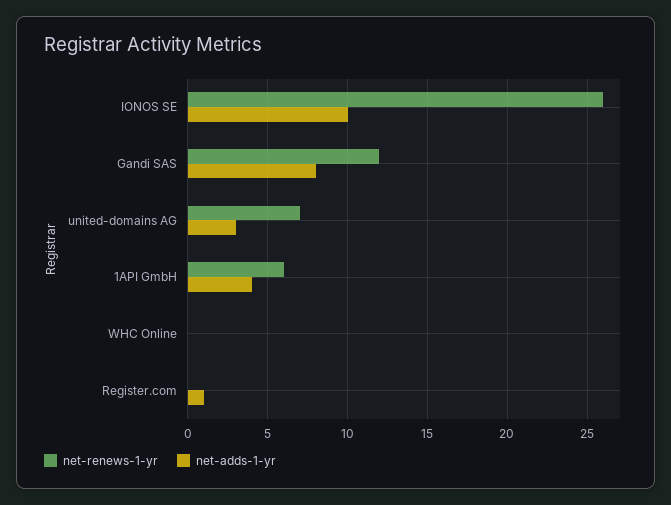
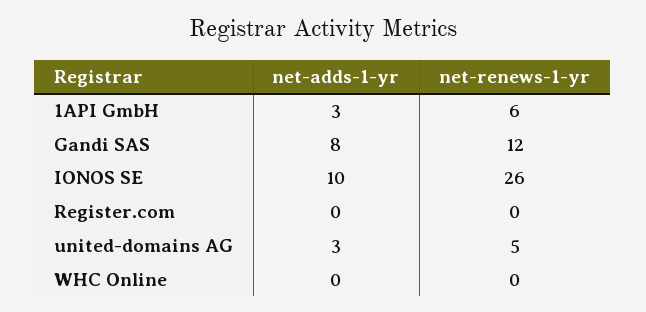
  {
    "net-renews-1-yr": {
      "IONOS SE": 26,
      "Gandi SAS": 12,
-     "united-domains AG": 7,
+     "united-domains AG": 5,
      "1API GmbH": 6,
      "WHC Online": 0,
      "Register.com": 0
    },
    "net-adds-1-yr": {
      "IONOS SE": 10,
      "Gandi SAS": 8,
      "united-domains AG": 3,
-     "1API GmbH": 4,
+     "1API GmbH": 3,
      "WHC Online": 0,
-     "Register.com": 1
+     "Register.com": 0
    }
  }

